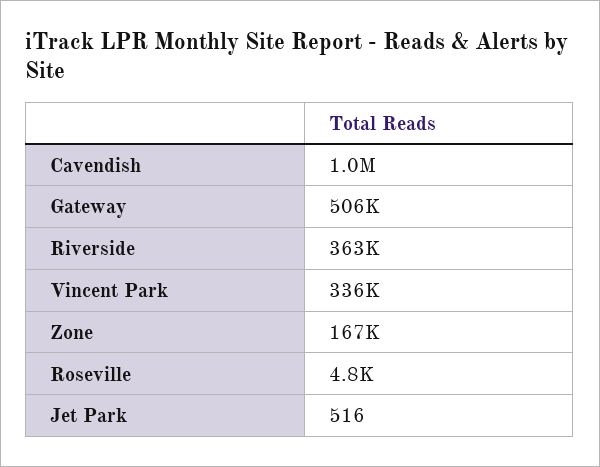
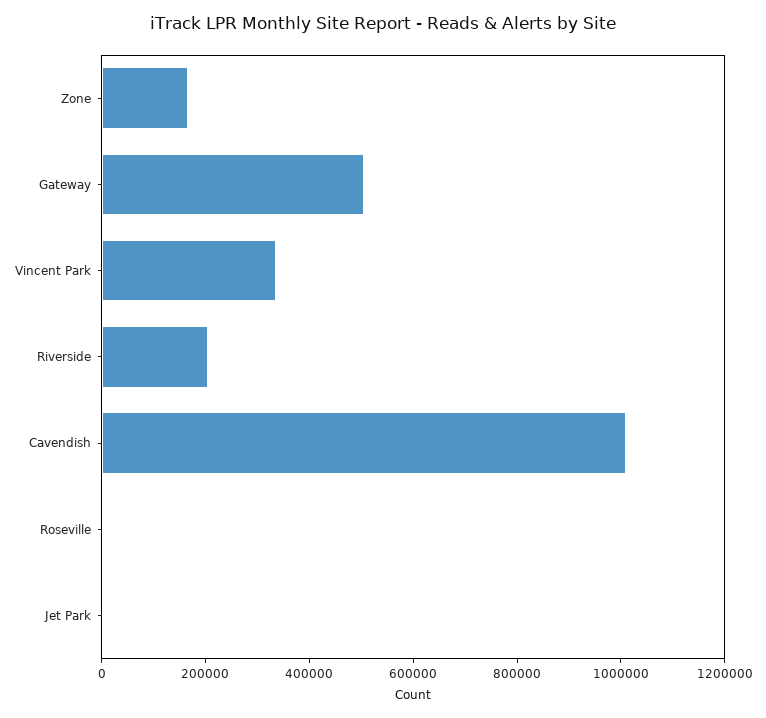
  {
    "Cavendish": 1000000,
    "Gateway": 506000,
-   "Riverside": 363000,
+   "Riverside": 200000,
    "Vincent Park": 336000,
    "Zone": 167000,
    "Roseville": 4800,
    "Jet Park": 516
  }

